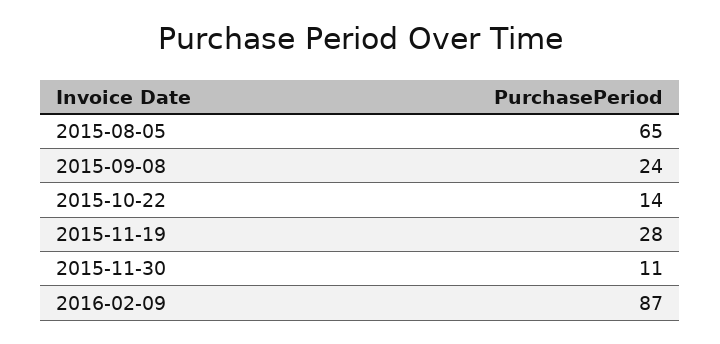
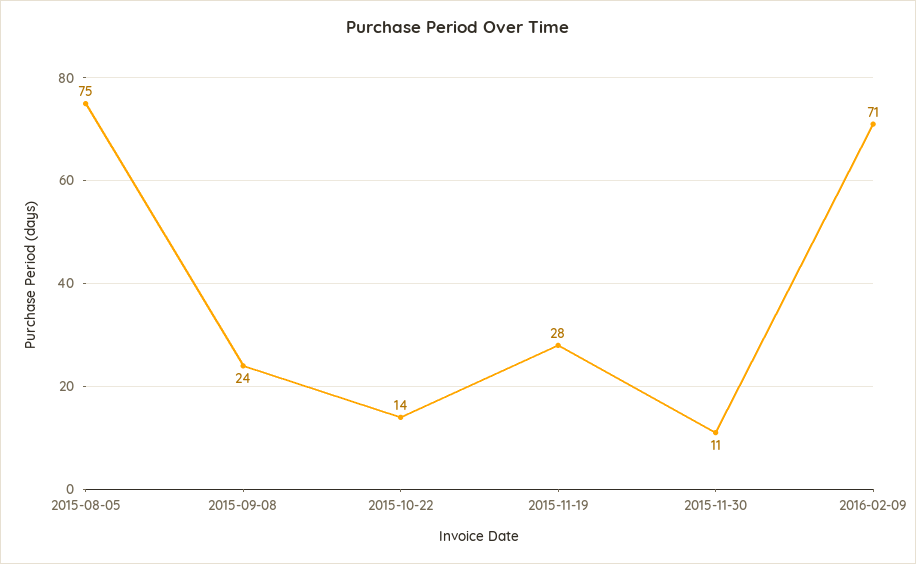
  {
-   "2015-08-05": 65,
+   "2015-08-05": 75,
    "2015-09-08": 24,
    "2015-10-22": 14,
    "2015-11-19": 28,
    "2015-11-30": 11,
-   "2016-02-09": 87
+   "2016-02-09": 71
  }

